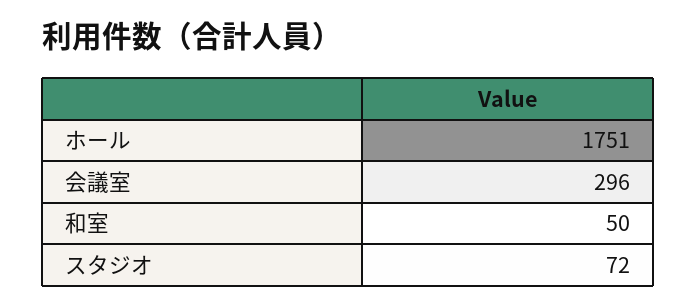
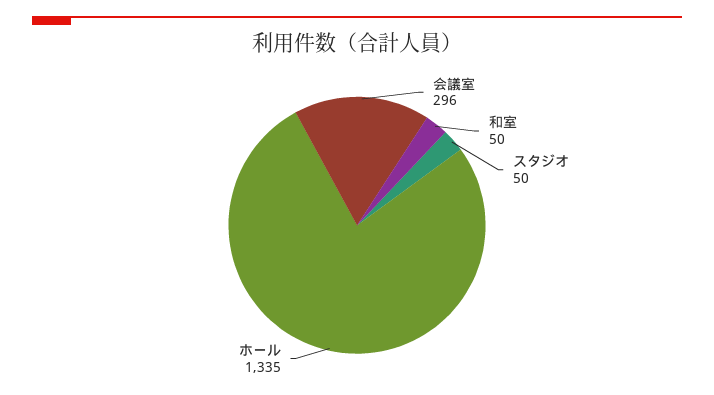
  {
-   "ホール": 1751,
+   "ホール": 1335,
    "会議室": 296,
    "和室": 50,
-   "スタジオ": 72
+   "スタジオ": 50
  }

